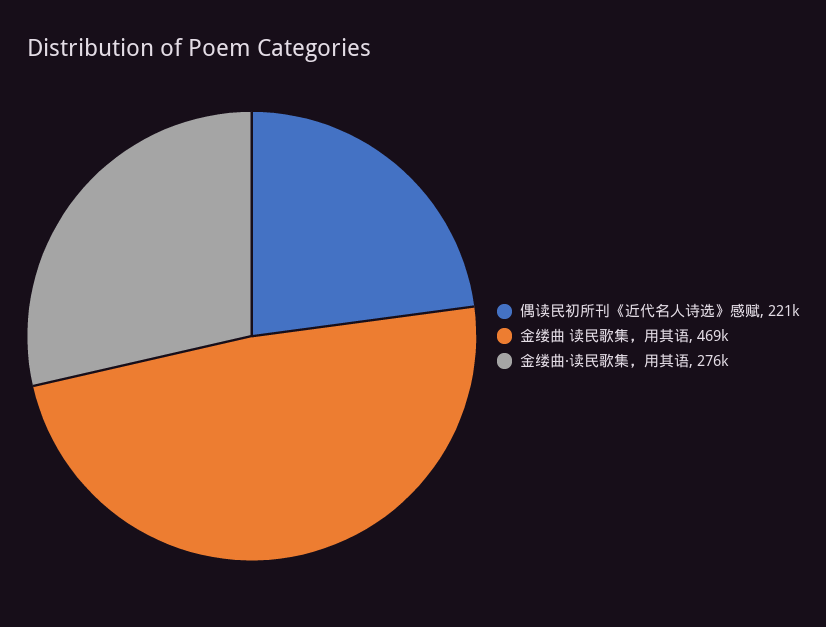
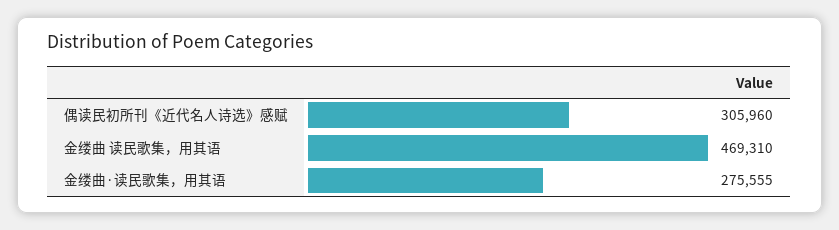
  {
-   "偶读民初所刊《近代名人诗选》感赋": 221000,
+   "偶读民初所刊《近代名人诗选》感赋": 305960,
    "金缕曲 读民歌集，用其语": 469310,
    "金缕曲·读民歌集，用其语": 275555
  }

